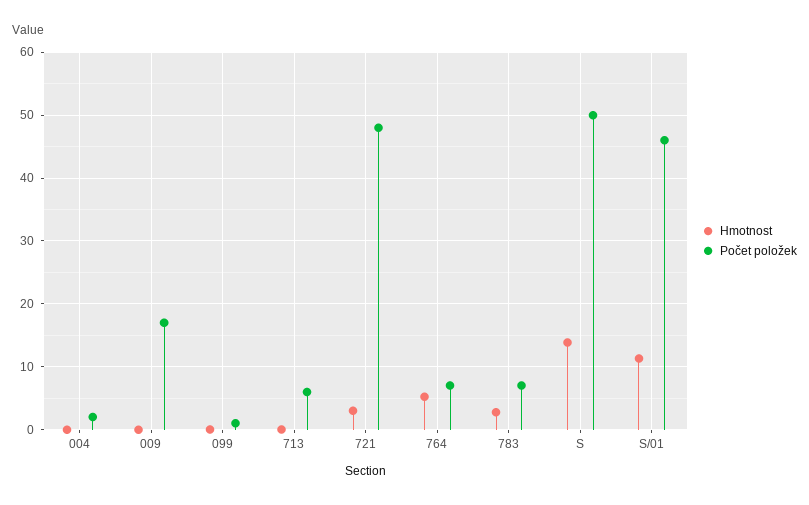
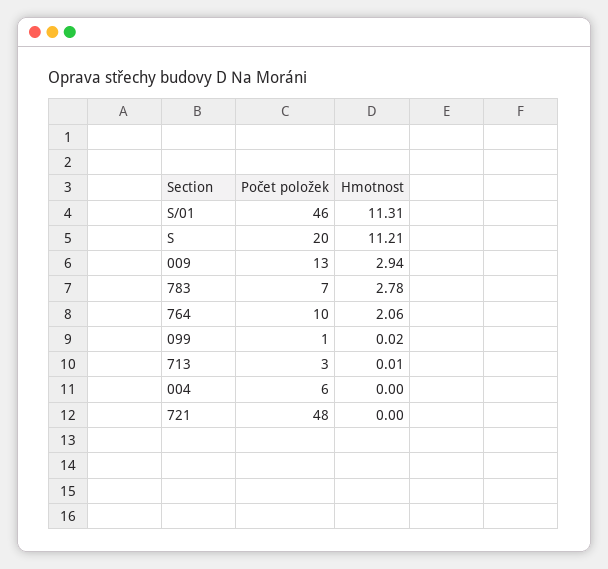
  {
    "Hmotnost": {
      "004": 0,
-     "009": 0,
+     "009": 2.94,
      "099": 0.02,
      "713": 0.01,
-     "721": 3,
+     "721": 0,
-     "764": 5,
+     "764": 2.06,
      "783": 2.78,
-     "S": 14,
+     "S": 11.21,
      "S/01": 11.31
    },
    "Počet položek": {
-     "004": 2,
+     "004": 6,
-     "009": 17,
+     "009": 13,
      "099": 1,
-     "713": 6,
+     "713": 3,
      "721": 48,
-     "764": 7,
+     "764": 10,
      "783": 7,
-     "S": 50,
+     "S": 20,
      "S/01": 46
    }
  }

